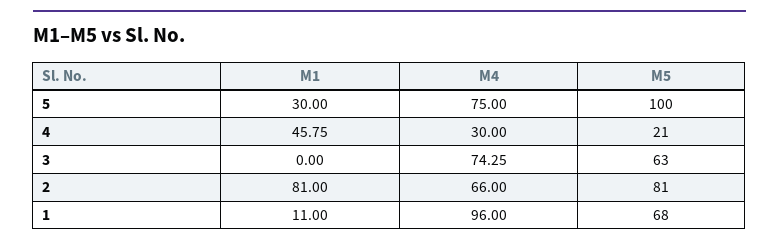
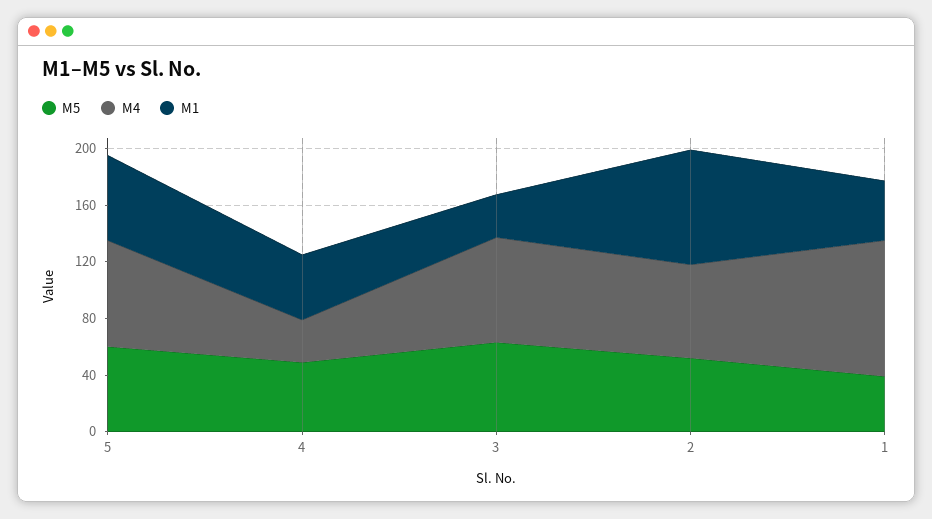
  {
    "M1": {
-     "5": 30,
+     "5": 60,
      "4": 45.75,
-     "3": 0,
+     "3": 30,
      "2": 81,
-     "1": 11
+     "1": 40
    },
    "M4": {
      "5": 75,
      "4": 30,
      "3": 74.25,
      "2": 66,
      "1": 96
    },
    "M5": {
-     "5": 100,
+     "5": 60,
-     "4": 21,
+     "4": 50,
      "3": 63,
-     "2": 81,
+     "2": 50,
-     "1": 68
+     "1": 40
    }
  }

